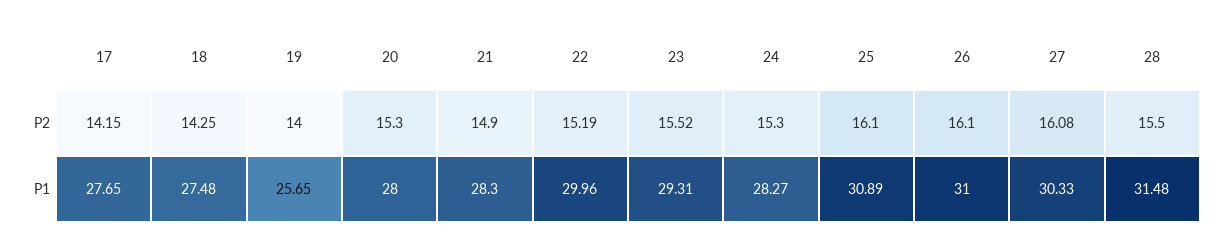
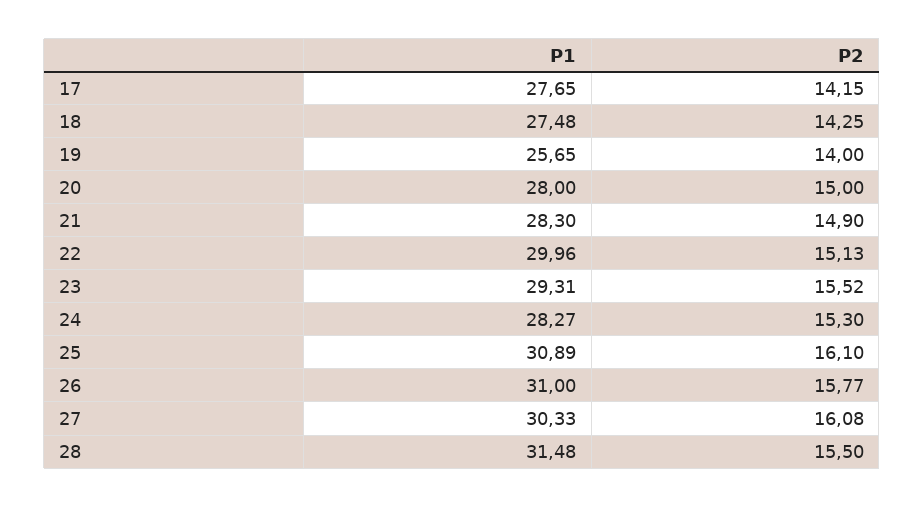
  {
    "17": {
      "P2": 14.15,
      "P1": 27.65
    },
    "18": {
      "P2": 14.25,
      "P1": 27.48
    },
    "19": {
      "P2": 14,
      "P1": 25.65
    },
    "20": {
-     "P2": 15.3,
+     "P2": 15,
      "P1": 28
    },
    "21": {
      "P2": 14.9,
      "P1": 28.3
    },
    "22": {
-     "P2": 15.19,
+     "P2": 15.13,
      "P1": 29.96
    },
    "23": {
      "P2": 15.52,
      "P1": 29.31
    },
    "24": {
      "P2": 15.3,
      "P1": 28.27
    },
    "25": {
      "P2": 16.1,
      "P1": 30.89
    },
    "26": {
-     "P2": 16.1,
+     "P2": 15.77,
      "P1": 31
    },
    "27": {
      "P2": 16.08,
      "P1": 30.33
    },
    "28": {
      "P2": 15.5,
      "P1": 31.48
    }
  }

